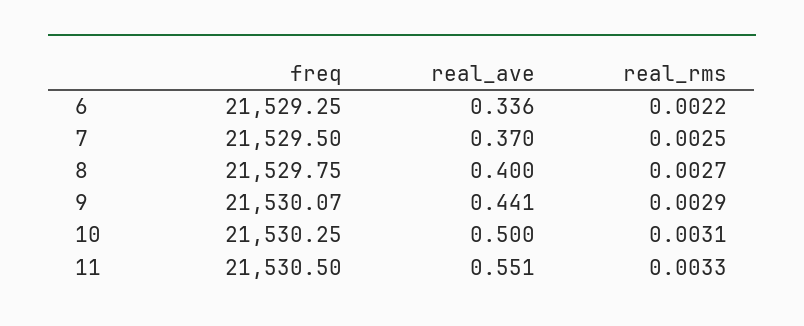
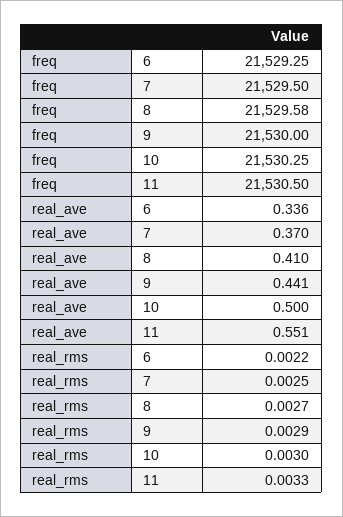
  {
    "freq": {
      "6": 21529.25,
      "7": 21529.5,
-     "8": 21529.75,
+     "8": 21529.58,
-     "9": 21530.07,
+     "9": 21530,
      "10": 21530.25,
      "11": 21530.5
    },
    "real_ave": {
      "6": 0.336,
      "7": 0.37,
-     "8": 0.4,
+     "8": 0.41,
      "9": 0.441,
      "10": 0.5,
      "11": 0.551
    },
    "real_rms": {
      "6": 0.0022,
      "7": 0.0025,
      "8": 0.0027,
      "9": 0.0029,
-     "10": 0.0031,
+     "10": 0.003,
      "11": 0.0033
    }
  }

